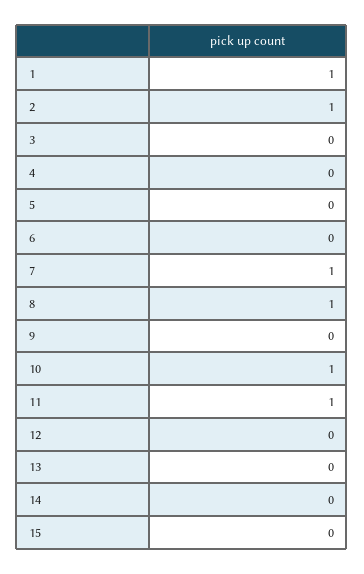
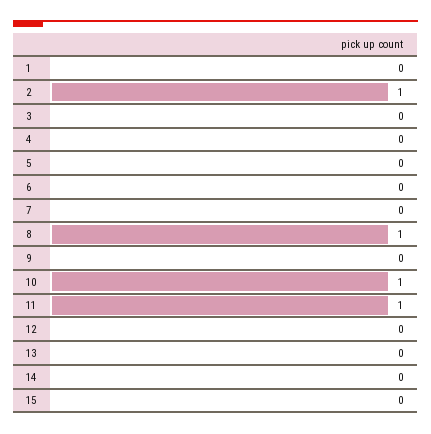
  {
-   "1": 1,
+   "1": 0,
    "2": 1,
    "3": 0,
    "4": 0,
    "5": 0,
    "6": 0,
-   "7": 1,
+   "7": 0,
    "8": 1,
    "9": 0,
    "10": 1,
    "11": 1,
    "12": 0,
    "13": 0,
    "14": 0,
    "15": 0
  }

